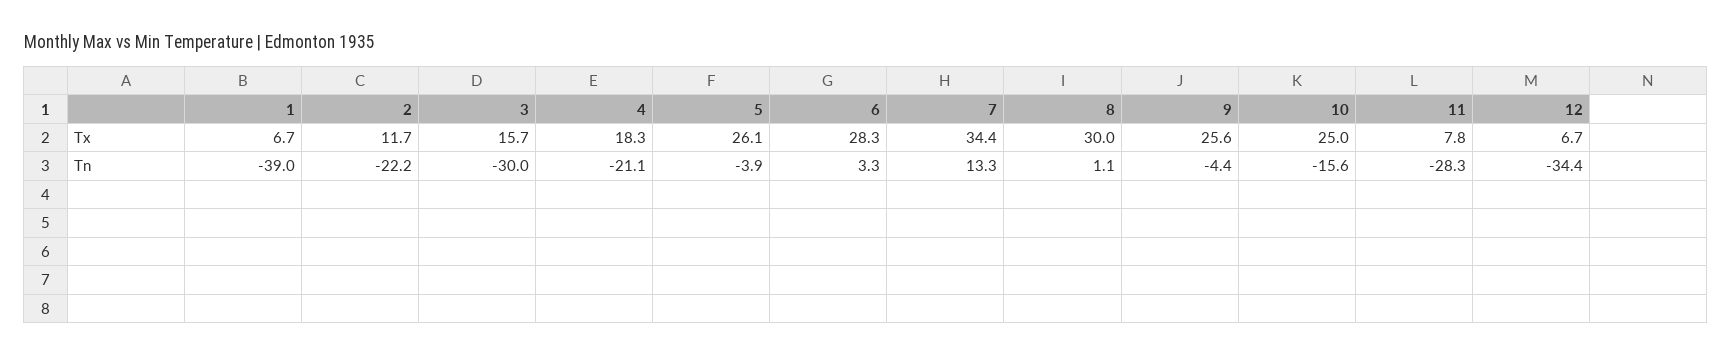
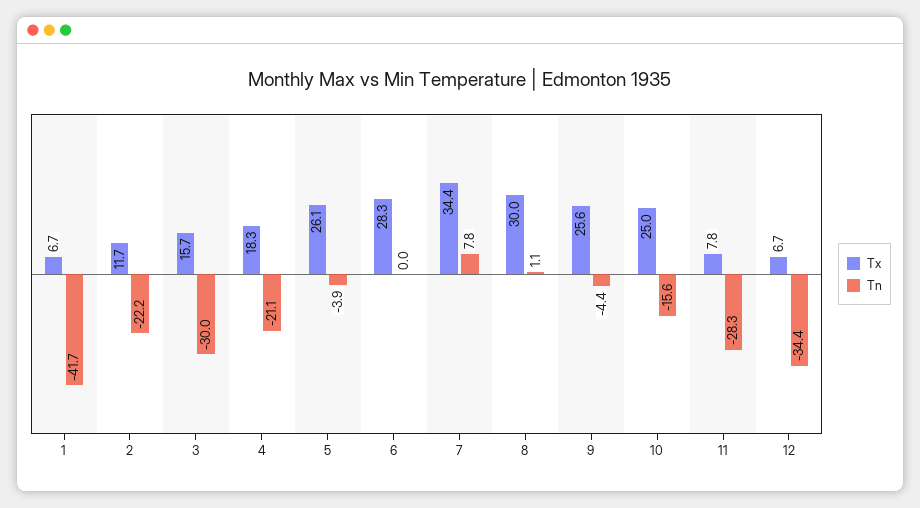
  {
    "Tx": {
      "1": 6.7,
      "2": 11.7,
      "3": 15.7,
      "4": 18.3,
      "5": 26.1,
      "6": 28.3,
      "7": 34.4,
      "8": 30,
      "9": 25.6,
      "10": 25,
      "11": 7.8,
      "12": 6.7
    },
    "Tn": {
-     "1": -39,
+     "1": -41.7,
      "2": -22.2,
      "3": -30,
      "4": -21.1,
      "5": -3.9,
-     "6": 3.3,
+     "6": 0,
-     "7": 13.3,
+     "7": 7.8,
      "8": 1.1,
      "9": -4.4,
      "10": -15.6,
      "11": -28.3,
      "12": -34.4
    }
  }

